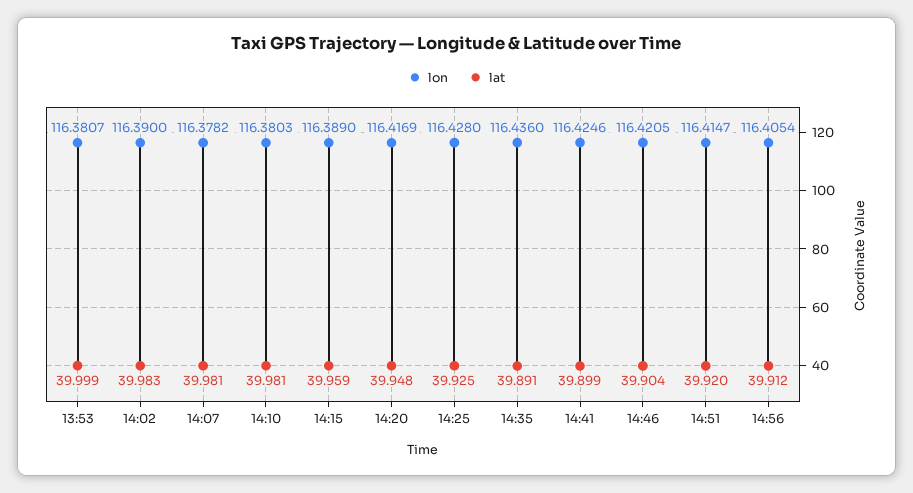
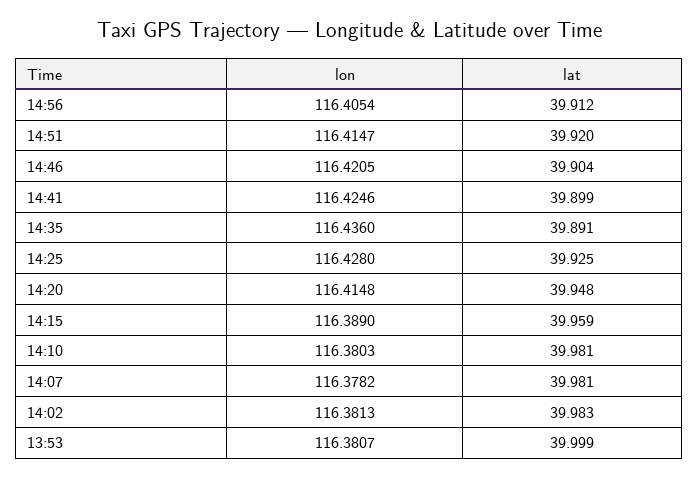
  {
    "lon": {
      "13:53": 116.3807,
-     "14:02": 116.39,
+     "14:02": 116.3813,
      "14:07": 116.3782,
      "14:10": 116.3803,
      "14:15": 116.389,
-     "14:20": 116.4169,
+     "14:20": 116.4148,
      "14:25": 116.428,
      "14:35": 116.436,
      "14:41": 116.4246,
      "14:46": 116.4205,
      "14:51": 116.4147,
      "14:56": 116.4054
    },
    "lat": {
      "13:53": 39.999,
      "14:02": 39.983,
      "14:07": 39.981,
      "14:10": 39.981,
      "14:15": 39.959,
      "14:20": 39.948,
      "14:25": 39.925,
      "14:35": 39.891,
      "14:41": 39.899,
      "14:46": 39.904,
      "14:51": 39.92,
      "14:56": 39.912
    }
  }

